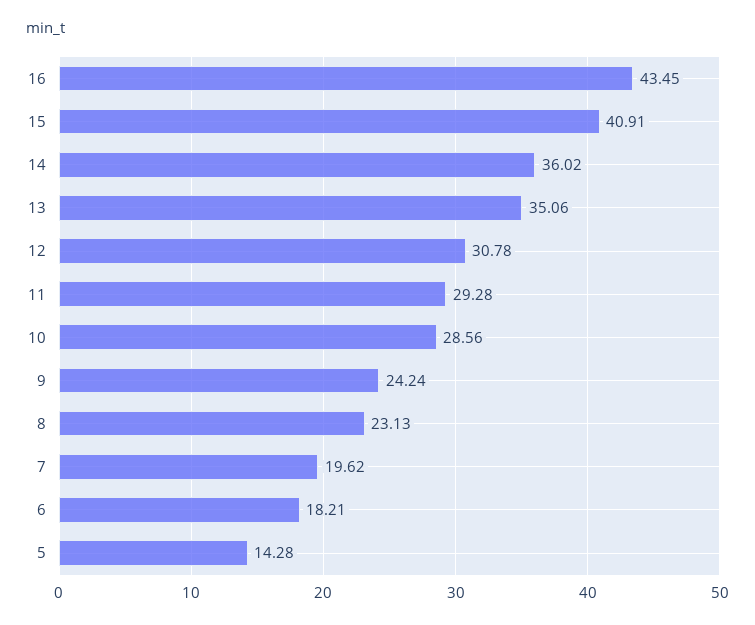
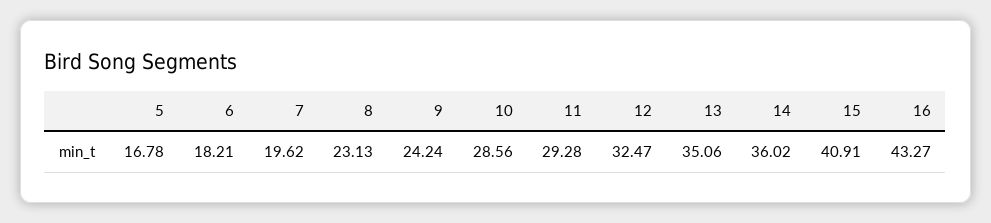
  {
-   "16": 43.45,
+   "16": 43.27,
    "15": 40.91,
    "14": 36.02,
    "13": 35.06,
-   "12": 30.78,
+   "12": 32.47,
    "11": 29.28,
    "10": 28.56,
    "9": 24.24,
    "8": 23.13,
    "7": 19.62,
    "6": 18.21,
-   "5": 14.28
+   "5": 16.78
  }

